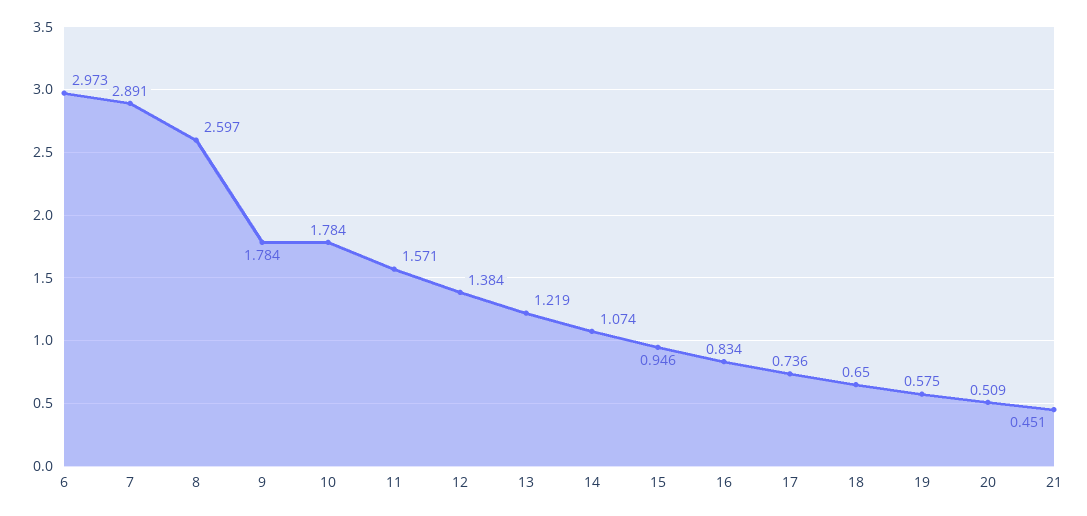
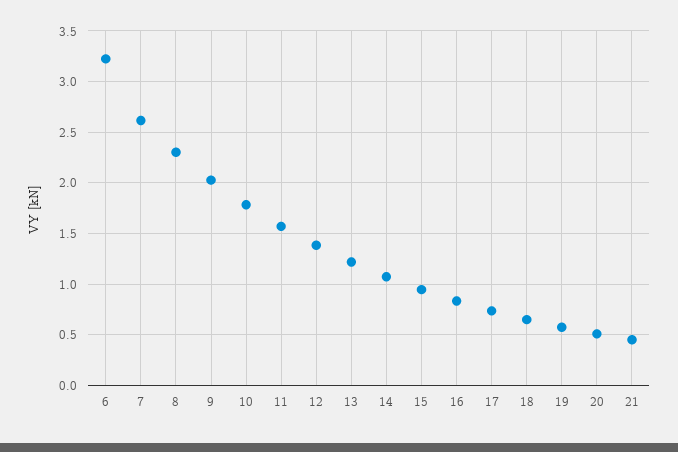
  {
-   "6": 2.973,
+   "6": 3.2,
-   "7": 2.891,
+   "7": 2.6,
-   "8": 2.597,
+   "8": 2.3,
-   "9": 1.784,
+   "9": 2,
    "10": 1.784,
    "11": 1.571,
    "12": 1.384,
    "13": 1.219,
    "14": 1.074,
    "15": 0.946,
    "16": 0.834,
    "17": 0.736,
    "18": 0.65,
    "19": 0.575,
    "20": 0.509,
    "21": 0.451
  }

